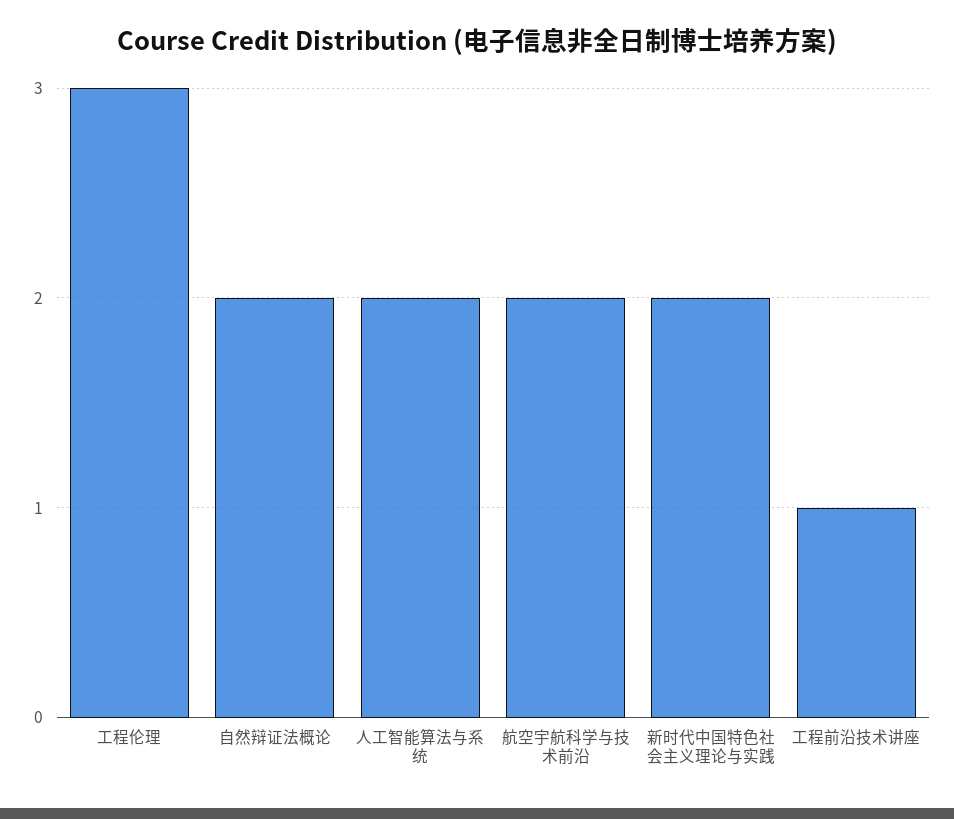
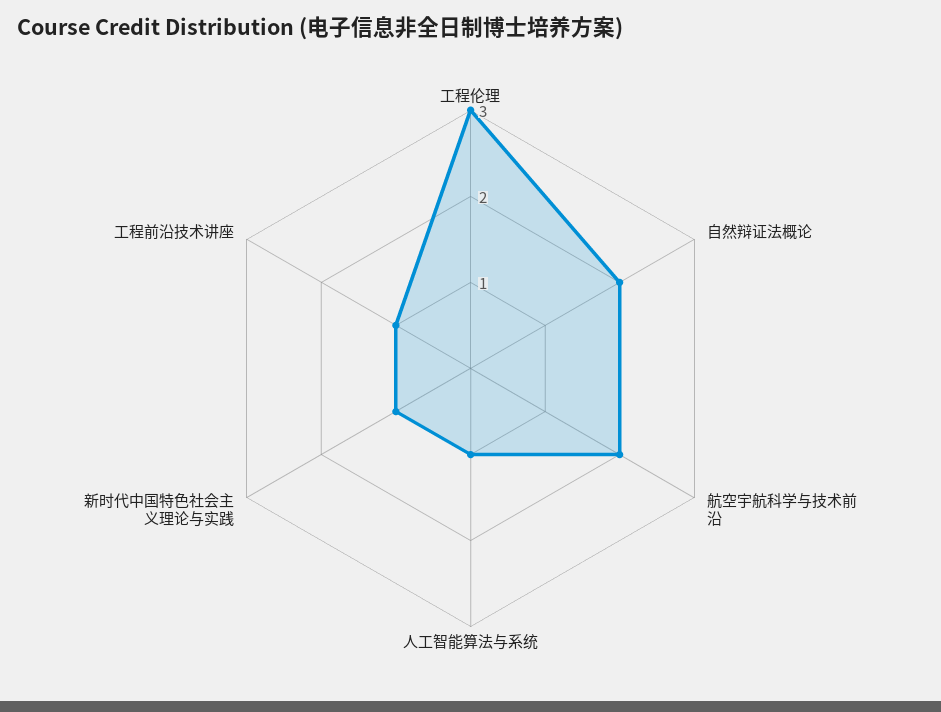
  {
    "工程伦理": 3,
    "自然辩证法概论": 2,
-   "人工智能算法与系统": 2,
+   "人工智能算法与系统": 1,
    "航空宇航科学与技术前沿": 2,
-   "新时代中国特色社会主义理论与实践": 2,
+   "新时代中国特色社会主义理论与实践": 1,
    "工程前沿技术讲座": 1
  }

